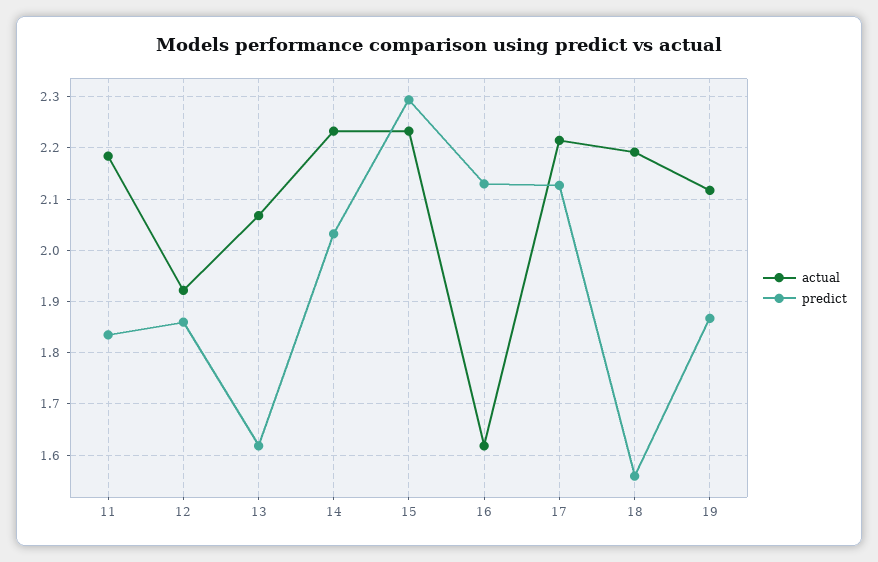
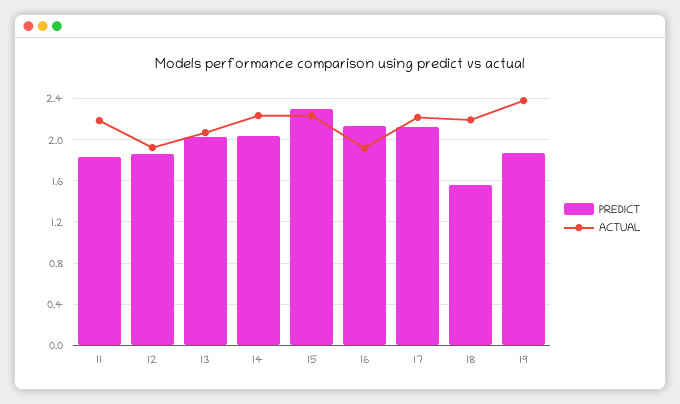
  {
    "actual": {
      "11": 2.18,
      "12": 1.92,
      "13": 2.06,
      "14": 2.24,
      "15": 2.24,
-     "16": 1.62,
+     "16": 1.9,
      "17": 2.22,
      "18": 2.2,
-     "19": 2.12
+     "19": 2.4
    },
    "predict": {
      "11": 1.84,
      "12": 1.86,
-     "13": 1.62,
+     "13": 2,
      "14": 2.04,
      "15": 2.3,
      "16": 2.14,
      "17": 2.12,
      "18": 1.56,
      "19": 1.86
    }
  }

